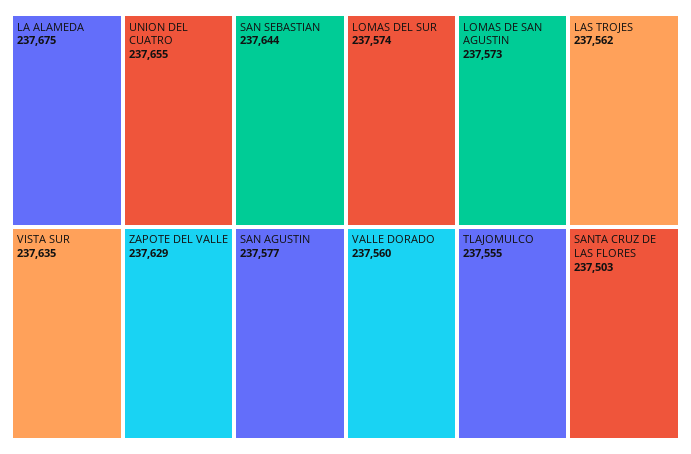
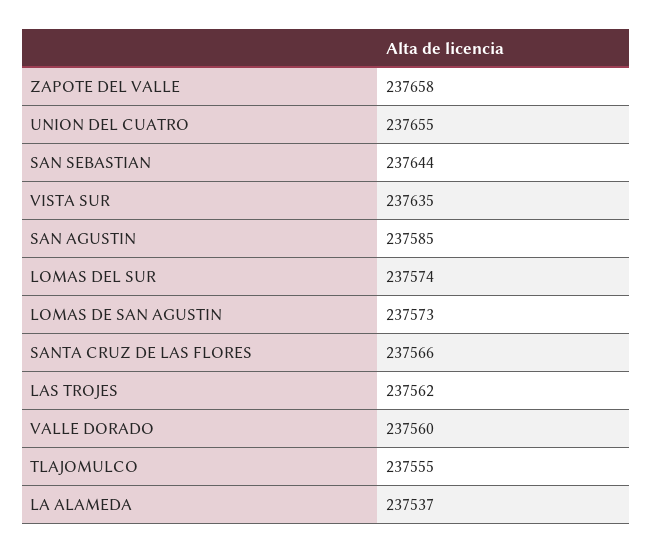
  {
-   "LA ALAMEDA": 237675,
+   "LA ALAMEDA": 237537,
    "UNION DEL CUATRO": 237655,
    "SAN SEBASTIAN": 237644,
    "VISTA SUR": 237635,
-   "ZAPOTE DEL VALLE": 237629,
+   "ZAPOTE DEL VALLE": 237658,
-   "SAN AGUSTIN": 237577,
+   "SAN AGUSTIN": 237585,
    "LOMAS DEL SUR": 237574,
    "LOMAS DE SAN AGUSTIN": 237573,
    "LAS TROJES": 237562,
    "VALLE DORADO": 237560,
    "TLAJOMULCO": 237555,
-   "SANTA CRUZ DE LAS FLORES": 237503
+   "SANTA CRUZ DE LAS FLORES": 237566
  }

